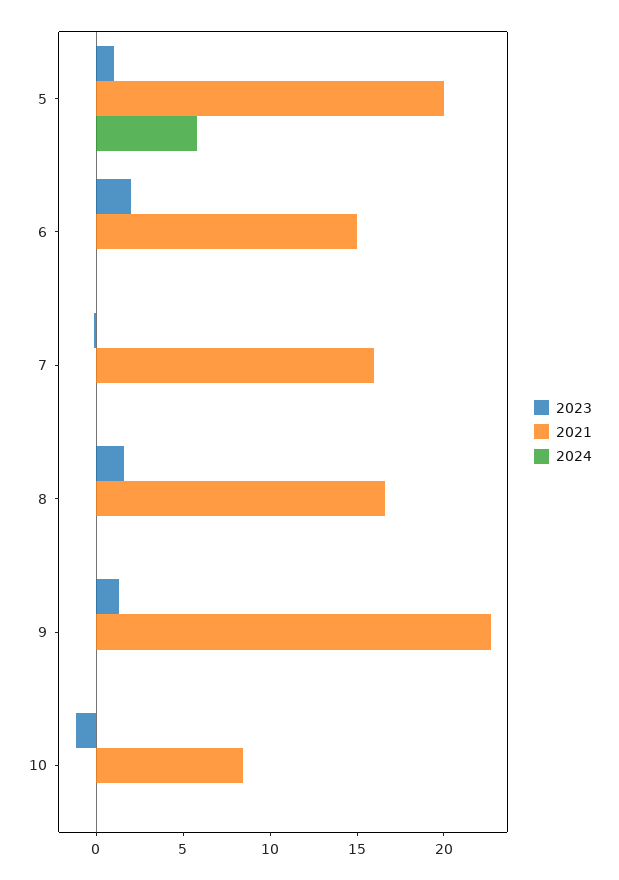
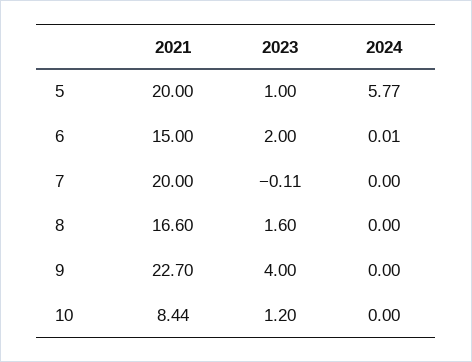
  {
    "2023": {
      "5": 1,
      "6": 2,
      "7": -0.11,
      "8": 1.6,
-     "9": 1,
+     "9": 4,
-     "10": -1
+     "10": 1.2
    },
    "2021": {
      "5": 20,
      "6": 15,
-     "7": 16,
+     "7": 20,
      "8": 16.6,
      "9": 22.7,
      "10": 8.44
    },
    "2024": {
      "5": 5.77,
      "6": 0.01,
      "7": 0,
      "8": 0,
      "9": 0,
      "10": 0
    }
  }

